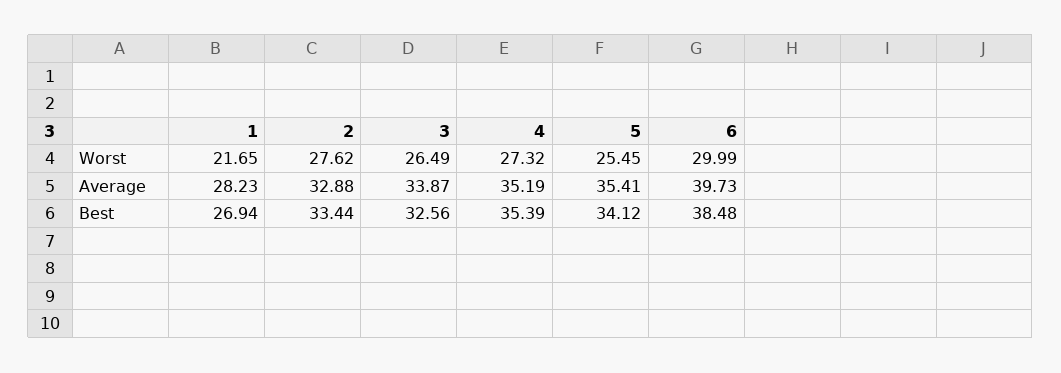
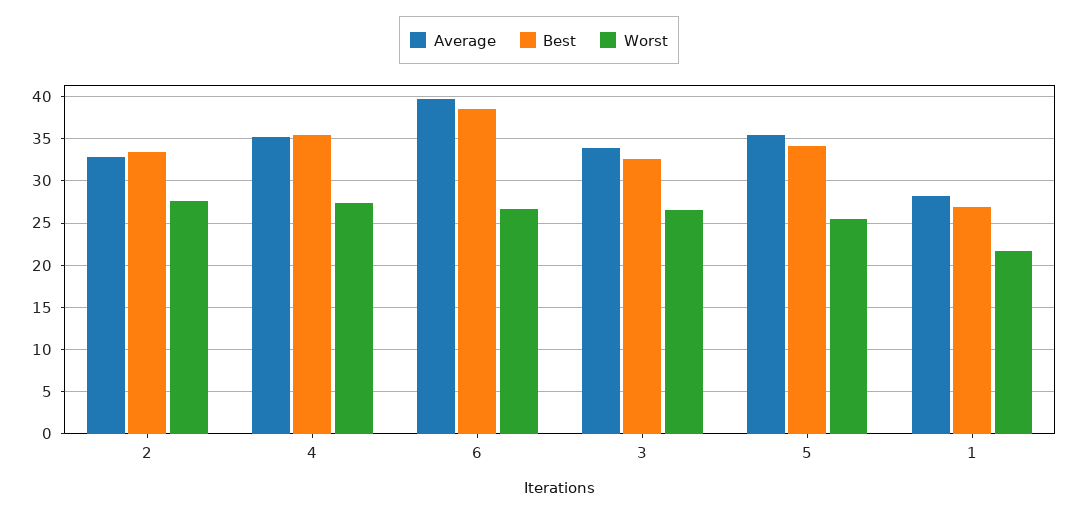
  {
    "Worst": {
      "1": 21.65,
      "2": 27.62,
      "3": 26.49,
      "4": 27.32,
      "5": 25.45,
-     "6": 29.99
+     "6": 27
    },
    "Average": {
      "1": 28.23,
      "2": 32.88,
      "3": 33.87,
      "4": 35.19,
      "5": 35.41,
      "6": 39.73
    },
    "Best": {
      "1": 26.94,
      "2": 33.44,
      "3": 32.56,
      "4": 35.39,
      "5": 34.12,
      "6": 38.48
    }
  }

